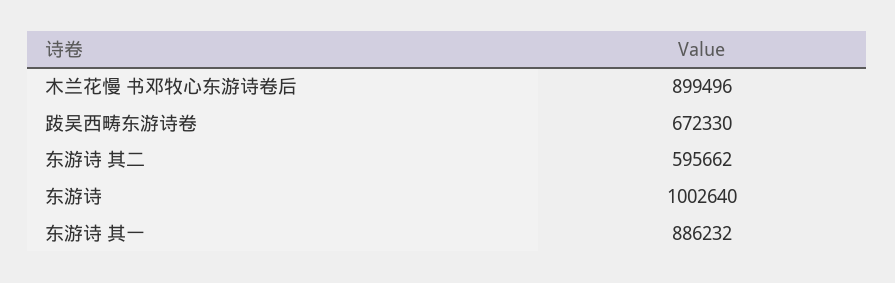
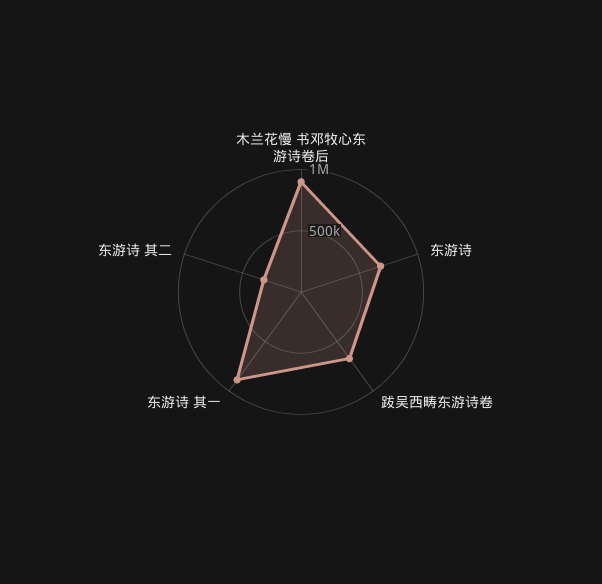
  {
    "木兰花慢 书邓牧心东游诗卷后": 899496,
    "跋吴西畴东游诗卷": 672330,
-   "东游诗 其二": 595662,
+   "东游诗 其二": 300000,
-   "东游诗": 1002640,
+   "东游诗": 700000,
    "东游诗 其一": 886232
  }

